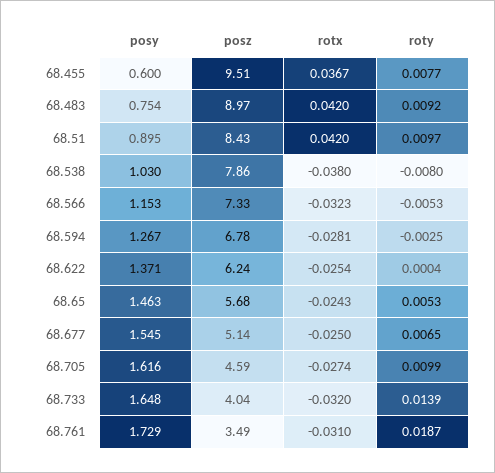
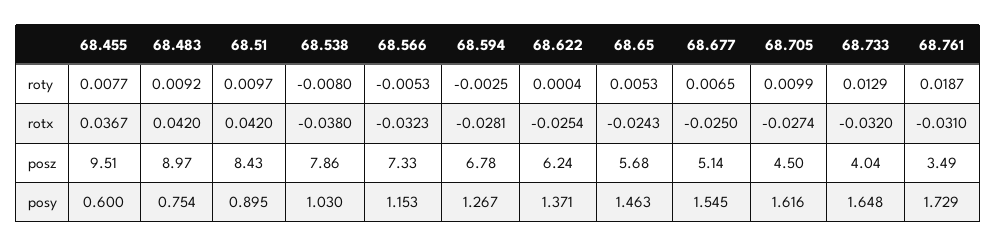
  {
    "posy": {
      "68.455": 0.6,
      "68.483": 0.754,
      "68.51": 0.895,
      "68.538": 1.03,
      "68.566": 1.153,
      "68.594": 1.267,
      "68.622": 1.371,
      "68.65": 1.463,
      "68.677": 1.545,
      "68.705": 1.616,
      "68.733": 1.648,
      "68.761": 1.729
    },
    "posz": {
      "68.455": 9.51,
      "68.483": 8.97,
      "68.51": 8.43,
      "68.538": 7.86,
      "68.566": 7.33,
      "68.594": 6.78,
      "68.622": 6.24,
      "68.65": 5.68,
      "68.677": 5.14,
-     "68.705": 4.59,
+     "68.705": 4.5,
      "68.733": 4.04,
      "68.761": 3.49
    },
    "rotx": {
      "68.455": 0.0367,
      "68.483": 0.042,
      "68.51": 0.042,
      "68.538": -0.038,
      "68.566": -0.0323,
      "68.594": -0.0281,
      "68.622": -0.0254,
      "68.65": -0.0243,
      "68.677": -0.025,
      "68.705": -0.0274,
      "68.733": -0.032,
      "68.761": -0.031
    },
    "roty": {
      "68.455": 0.0077,
      "68.483": 0.0092,
      "68.51": 0.0097,
      "68.538": -0.008,
      "68.566": -0.0053,
      "68.594": -0.0025,
      "68.622": 0.0004,
      "68.65": 0.0053,
      "68.677": 0.0065,
      "68.705": 0.0099,
-     "68.733": 0.0139,
+     "68.733": 0.0129,
      "68.761": 0.0187
    }
  }

